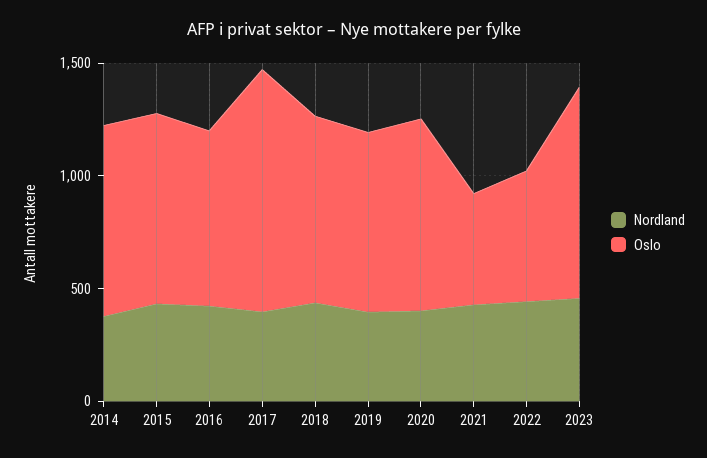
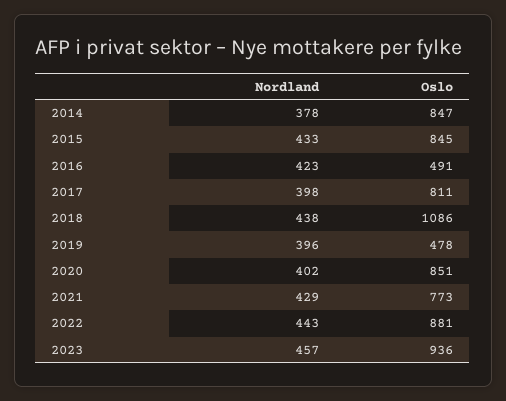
  {
    "Nordland": {
      "2014": 378,
      "2015": 433,
      "2016": 423,
      "2017": 398,
      "2018": 438,
      "2019": 396,
      "2020": 402,
      "2021": 429,
      "2022": 443,
      "2023": 457
    },
    "Oslo": {
      "2014": 847,
      "2015": 845,
-     "2016": 800,
+     "2016": 491,
-     "2017": 1100,
+     "2017": 811,
-     "2018": 800,
+     "2018": 1086,
-     "2019": 800,
+     "2019": 478,
      "2020": 851,
-     "2021": 500,
+     "2021": 773,
-     "2022": 600,
+     "2022": 881,
      "2023": 936
    }
  }

